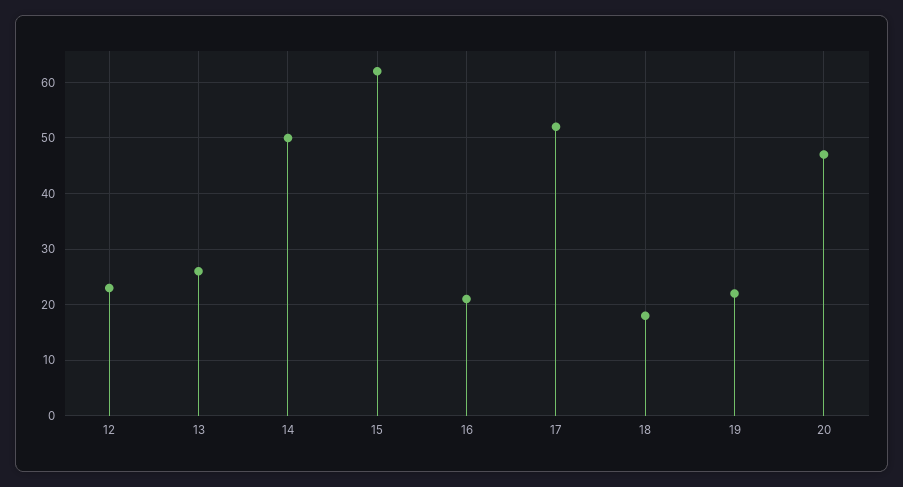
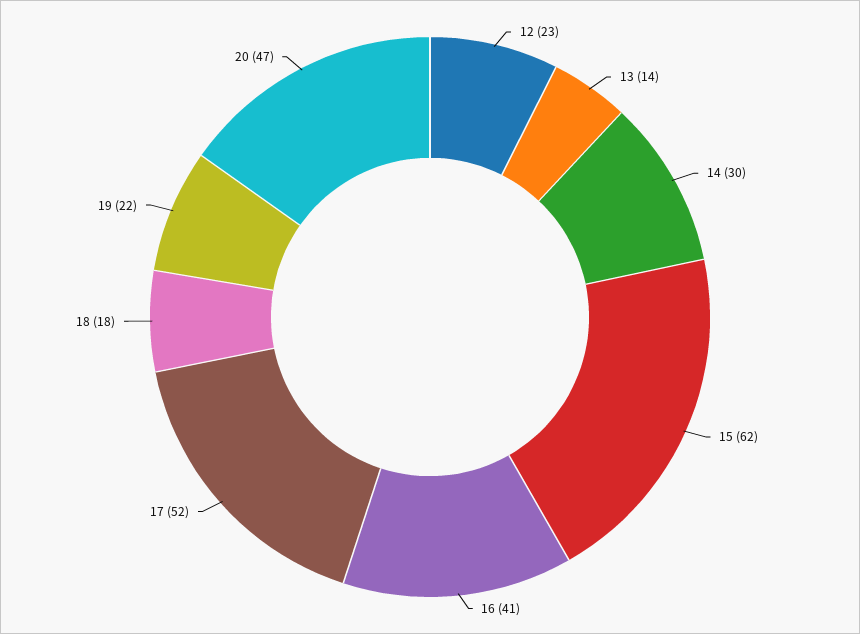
  {
    "12": 23,
-   "13": 25,
+   "13": 14,
-   "14": 50,
+   "14": 30,
    "15": 62,
-   "16": 20,
+   "16": 41,
    "17": 52,
    "18": 18,
    "19": 22,
    "20": 47
  }

